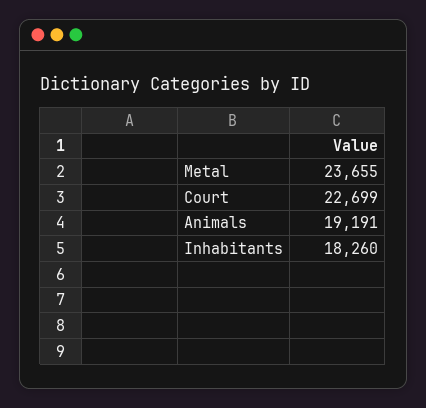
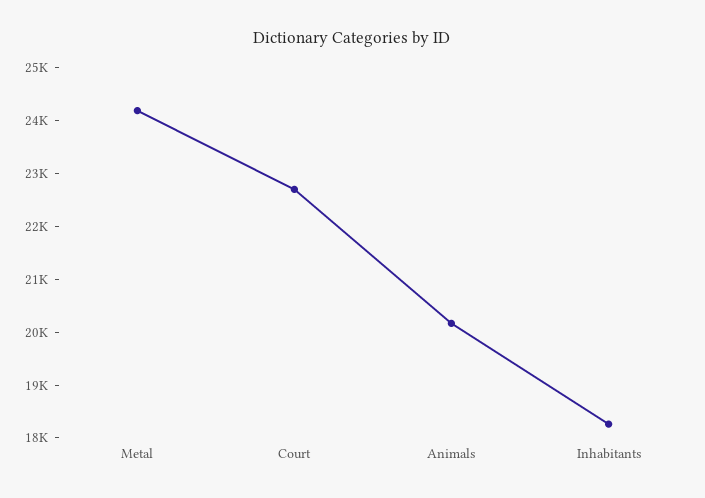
  {
-   "Metal": 23655,
+   "Metal": 24200,
    "Court": 22699,
-   "Animals": 19191,
+   "Animals": 20200,
    "Inhabitants": 18260
  }

